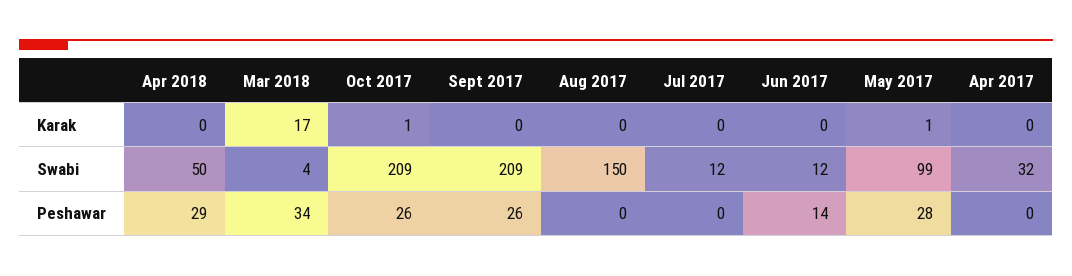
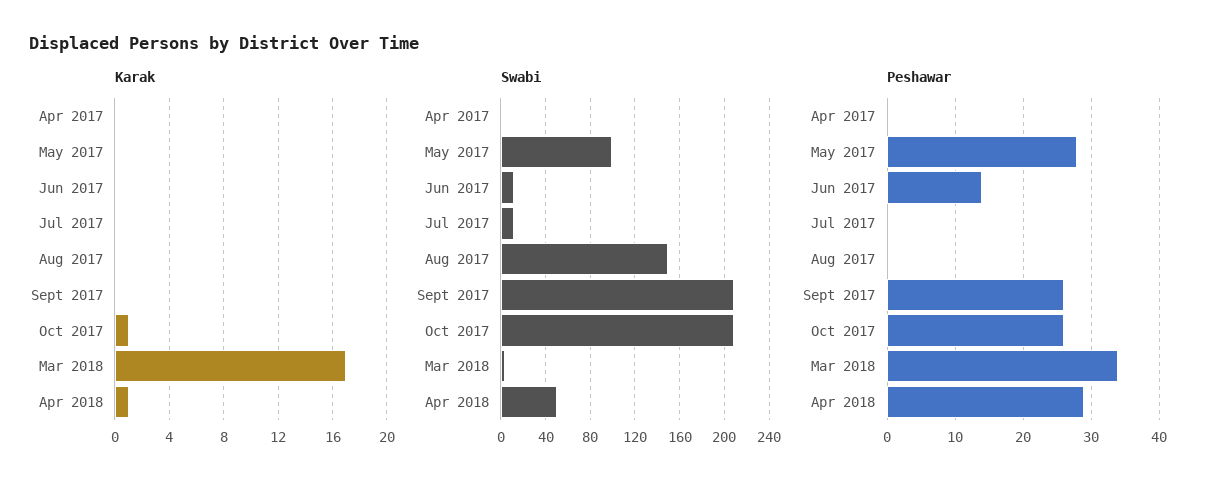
  {
    "Karak": {
-     "Apr 2018": 0,
+     "Apr 2018": 1,
      "Mar 2018": 17,
      "Oct 2017": 1,
      "Sept 2017": 0,
      "Aug 2017": 0,
      "Jul 2017": 0,
      "Jun 2017": 0,
-     "May 2017": 1,
+     "May 2017": 0,
      "Apr 2017": 0
    },
    "Swabi": {
      "Apr 2018": 50,
      "Mar 2018": 4,
      "Oct 2017": 209,
      "Sept 2017": 209,
      "Aug 2017": 150,
      "Jul 2017": 12,
      "Jun 2017": 12,
      "May 2017": 99,
-     "Apr 2017": 32
+     "Apr 2017": 0
    },
    "Peshawar": {
      "Apr 2018": 29,
      "Mar 2018": 34,
      "Oct 2017": 26,
      "Sept 2017": 26,
      "Aug 2017": 0,
      "Jul 2017": 0,
      "Jun 2017": 14,
      "May 2017": 28,
      "Apr 2017": 0
    }
  }

